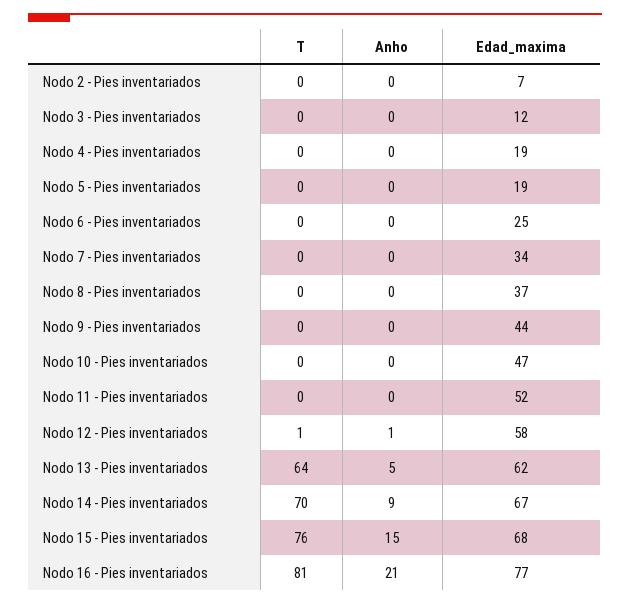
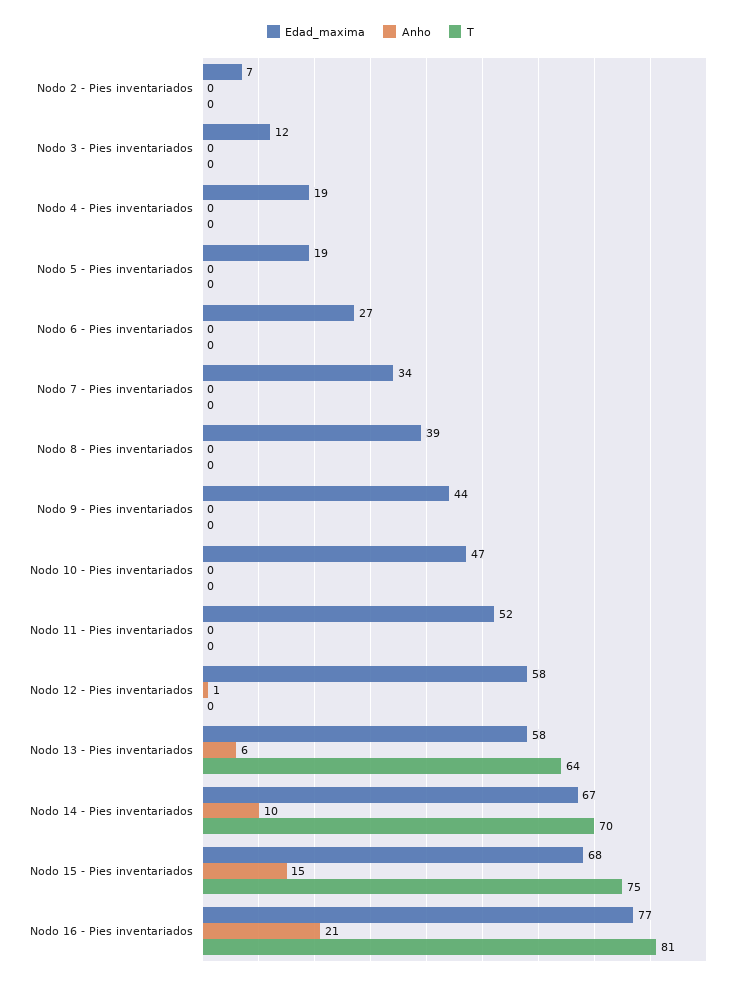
  {
    "T": {
      "Nodo 2 - Pies inventariados": 0,
      "Nodo 3 - Pies inventariados": 0,
      "Nodo 4 - Pies inventariados": 0,
      "Nodo 5 - Pies inventariados": 0,
      "Nodo 6 - Pies inventariados": 0,
      "Nodo 7 - Pies inventariados": 0,
      "Nodo 8 - Pies inventariados": 0,
      "Nodo 9 - Pies inventariados": 0,
      "Nodo 10 - Pies inventariados": 0,
      "Nodo 11 - Pies inventariados": 0,
-     "Nodo 12 - Pies inventariados": 1,
+     "Nodo 12 - Pies inventariados": 0,
      "Nodo 13 - Pies inventariados": 64,
      "Nodo 14 - Pies inventariados": 70,
-     "Nodo 15 - Pies inventariados": 76,
+     "Nodo 15 - Pies inventariados": 75,
      "Nodo 16 - Pies inventariados": 81
    },
    "Anho": {
      "Nodo 2 - Pies inventariados": 0,
      "Nodo 3 - Pies inventariados": 0,
      "Nodo 4 - Pies inventariados": 0,
      "Nodo 5 - Pies inventariados": 0,
      "Nodo 6 - Pies inventariados": 0,
      "Nodo 7 - Pies inventariados": 0,
      "Nodo 8 - Pies inventariados": 0,
      "Nodo 9 - Pies inventariados": 0,
      "Nodo 10 - Pies inventariados": 0,
      "Nodo 11 - Pies inventariados": 0,
      "Nodo 12 - Pies inventariados": 1,
-     "Nodo 13 - Pies inventariados": 5,
+     "Nodo 13 - Pies inventariados": 6,
-     "Nodo 14 - Pies inventariados": 9,
+     "Nodo 14 - Pies inventariados": 10,
      "Nodo 15 - Pies inventariados": 15,
      "Nodo 16 - Pies inventariados": 21
    },
    "Edad_maxima": {
      "Nodo 2 - Pies inventariados": 7,
      "Nodo 3 - Pies inventariados": 12,
      "Nodo 4 - Pies inventariados": 19,
      "Nodo 5 - Pies inventariados": 19,
-     "Nodo 6 - Pies inventariados": 25,
+     "Nodo 6 - Pies inventariados": 27,
      "Nodo 7 - Pies inventariados": 34,
-     "Nodo 8 - Pies inventariados": 37,
+     "Nodo 8 - Pies inventariados": 39,
      "Nodo 9 - Pies inventariados": 44,
      "Nodo 10 - Pies inventariados": 47,
      "Nodo 11 - Pies inventariados": 52,
      "Nodo 12 - Pies inventariados": 58,
-     "Nodo 13 - Pies inventariados": 62,
+     "Nodo 13 - Pies inventariados": 58,
      "Nodo 14 - Pies inventariados": 67,
      "Nodo 15 - Pies inventariados": 68,
      "Nodo 16 - Pies inventariados": 77
    }
  }

